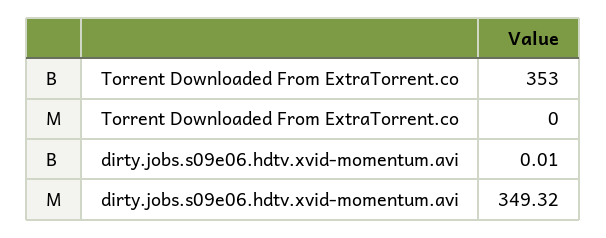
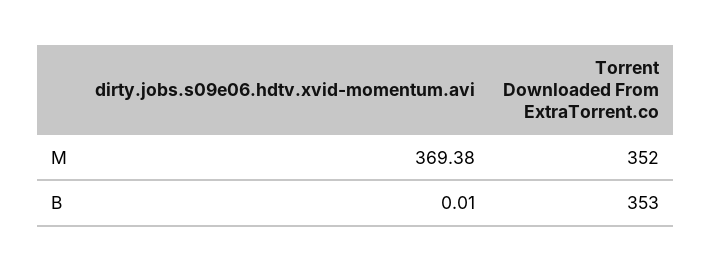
  {
    "B": {
      "Torrent Downloaded From ExtraTorrent.co": 353,
      "dirty.jobs.s09e06.hdtv.xvid-momentum.avi": 0.01
    },
    "M": {
-     "Torrent Downloaded From ExtraTorrent.co": 0,
+     "Torrent Downloaded From ExtraTorrent.co": 352,
-     "dirty.jobs.s09e06.hdtv.xvid-momentum.avi": 349.32
+     "dirty.jobs.s09e06.hdtv.xvid-momentum.avi": 369.38
    }
  }

